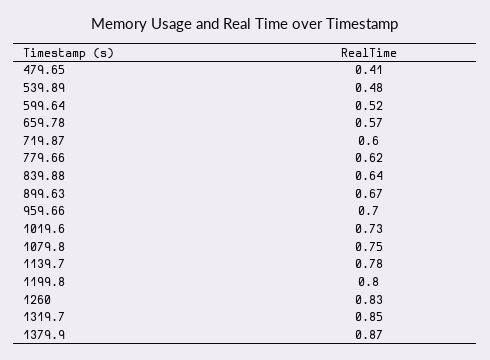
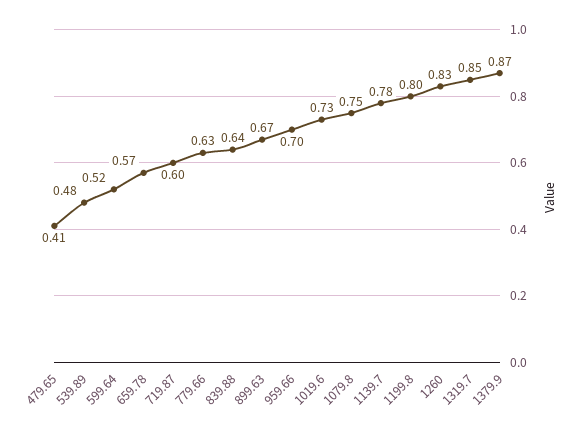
  {
    "479.65": 0.41,
    "539.89": 0.48,
    "599.64": 0.52,
    "659.78": 0.57,
    "719.87": 0.6,
-   "779.66": 0.62,
+   "779.66": 0.63,
    "839.88": 0.64,
    "899.63": 0.67,
    "959.66": 0.7,
    "1019.6": 0.73,
    "1079.8": 0.75,
    "1139.7": 0.78,
    "1199.8": 0.8,
    "1260": 0.83,
    "1319.7": 0.85,
    "1379.9": 0.87
  }

